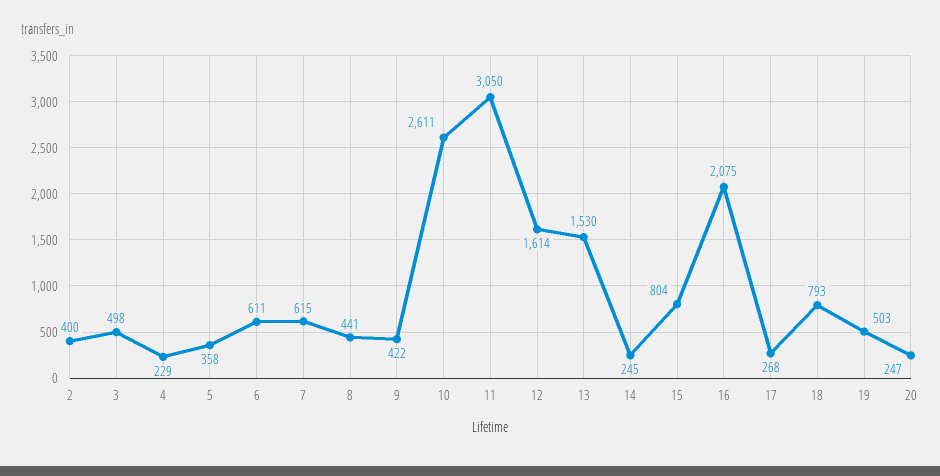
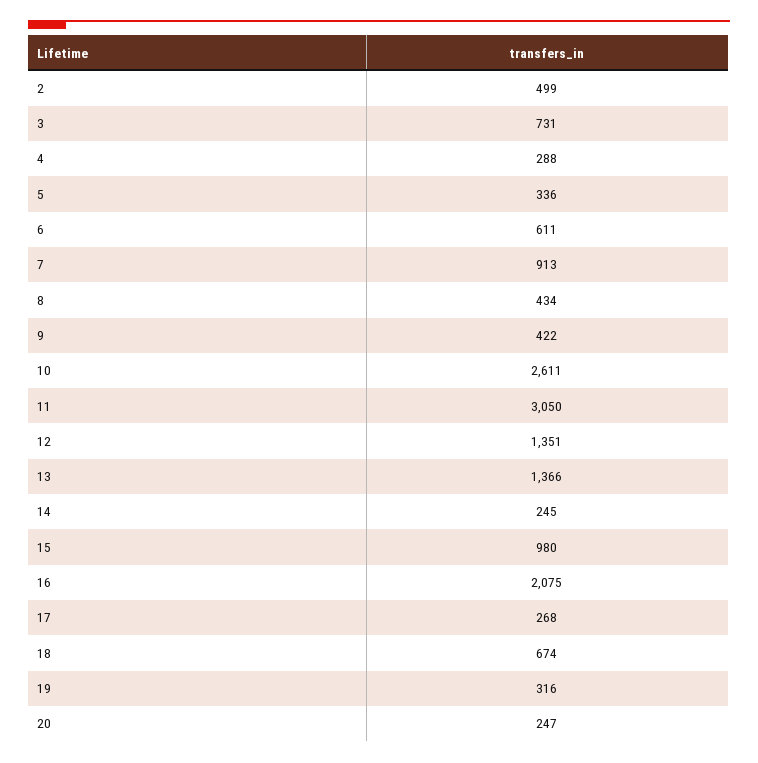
  {
-   "2": 400,
+   "2": 499,
-   "3": 498,
+   "3": 731,
-   "4": 229,
+   "4": 288,
-   "5": 358,
+   "5": 336,
    "6": 611,
-   "7": 615,
+   "7": 913,
-   "8": 441,
+   "8": 434,
    "9": 422,
    "10": 2611,
    "11": 3050,
-   "12": 1614,
+   "12": 1351,
-   "13": 1530,
+   "13": 1366,
    "14": 245,
-   "15": 804,
+   "15": 980,
    "16": 2075,
    "17": 268,
-   "18": 793,
+   "18": 674,
-   "19": 503,
+   "19": 316,
    "20": 247
  }

